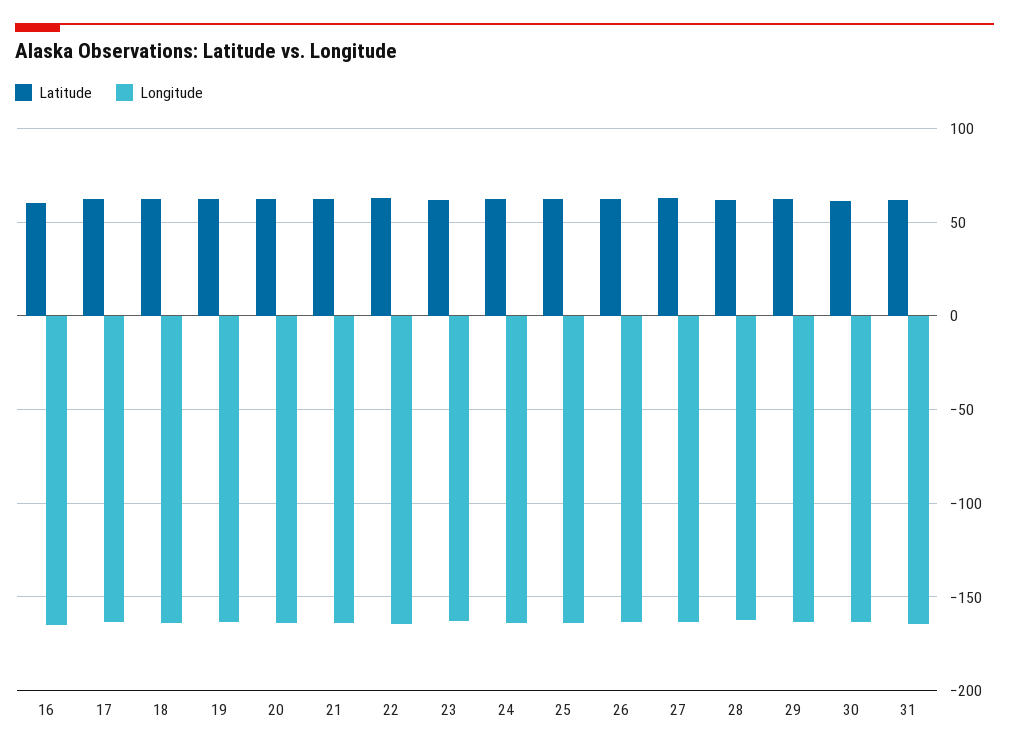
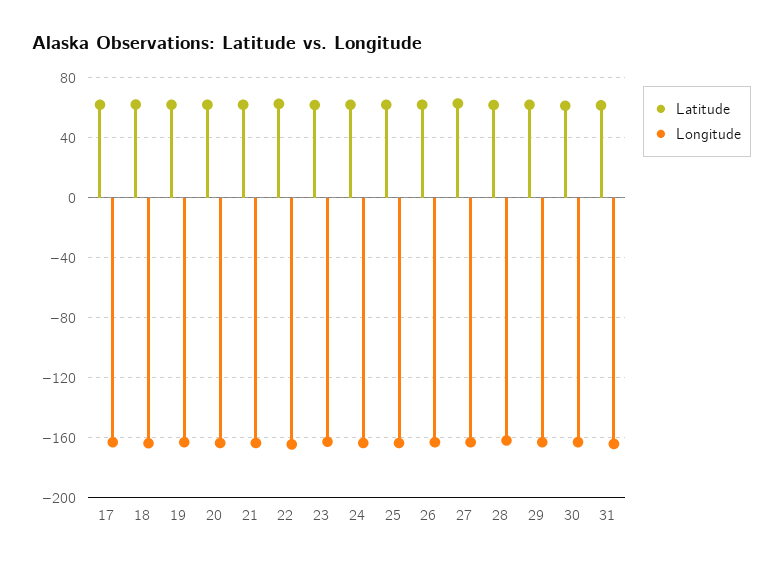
  {
    "Latitude": {
-     "16": 60,
      "17": 60,
      "18": 60,
      "19": 60,
      "20": 60,
      "21": 60,
      "22": 65,
      "23": 60,
      "24": 60,
      "25": 60,
      "26": 60,
      "27": 65,
      "28": 60,
      "29": 60,
      "30": 60,
      "31": 60
    },
    "Longitude": {
-     "16": -165,
      "17": -165,
      "18": -165,
      "19": -165,
      "20": -165,
      "21": -165,
      "22": -165,
      "23": -165,
      "24": -165,
      "25": -165,
      "26": -165,
      "27": -165,
      "28": -160,
      "29": -165,
      "30": -165,
      "31": -165
    }
  }

